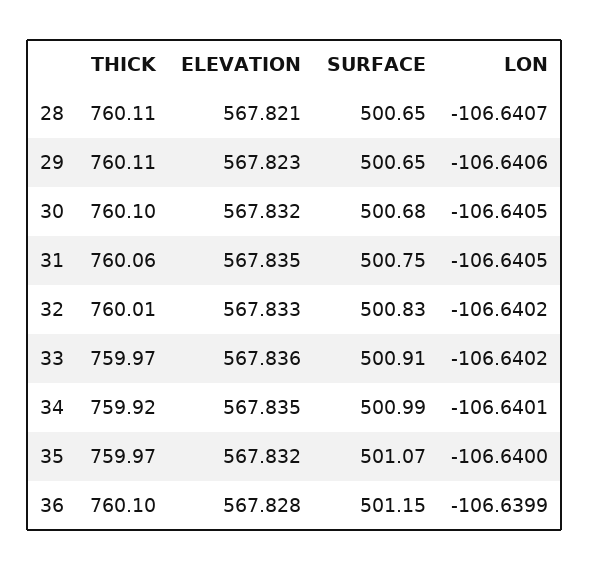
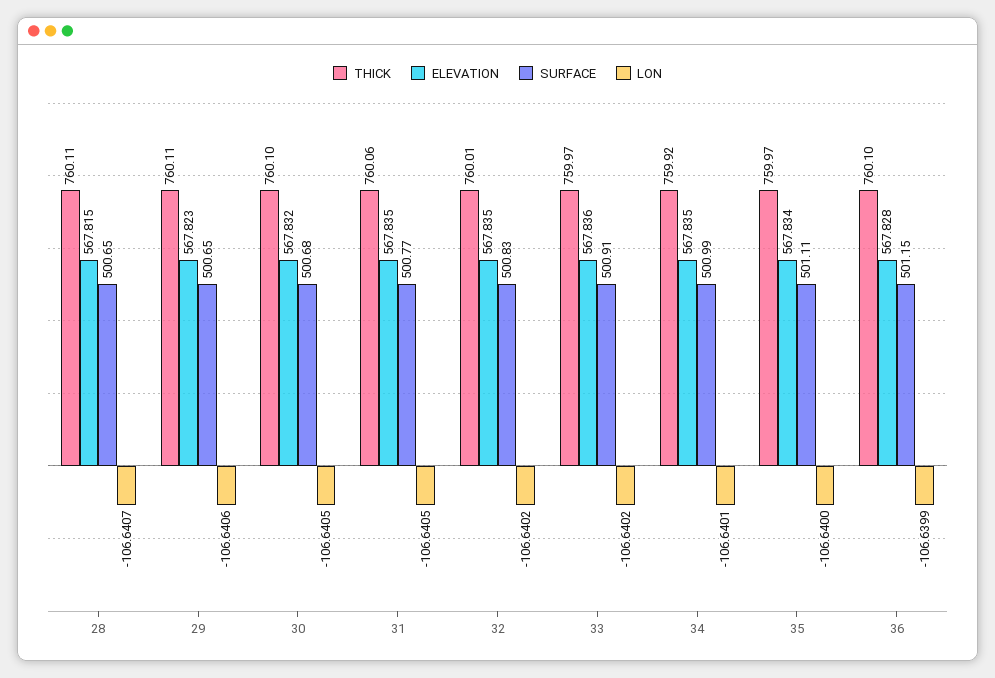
  {
    "THICK": {
      "28": 760.11,
      "29": 760.11,
      "30": 760.1,
      "31": 760.06,
      "32": 760.01,
      "33": 759.97,
      "34": 759.92,
      "35": 759.97,
      "36": 760.1
    },
    "ELEVATION": {
-     "28": 567.821,
+     "28": 567.815,
      "29": 567.823,
      "30": 567.832,
      "31": 567.835,
-     "32": 567.833,
+     "32": 567.835,
      "33": 567.836,
      "34": 567.835,
-     "35": 567.832,
+     "35": 567.834,
      "36": 567.828
    },
    "SURFACE": {
      "28": 500.65,
      "29": 500.65,
      "30": 500.68,
-     "31": 500.75,
+     "31": 500.77,
      "32": 500.83,
      "33": 500.91,
      "34": 500.99,
-     "35": 501.07,
+     "35": 501.11,
      "36": 501.15
    },
    "LON": {
      "28": -106.6407,
      "29": -106.6406,
      "30": -106.6405,
      "31": -106.6405,
      "32": -106.6402,
      "33": -106.6402,
      "34": -106.6401,
      "35": -106.64,
      "36": -106.6399
    }
  }

